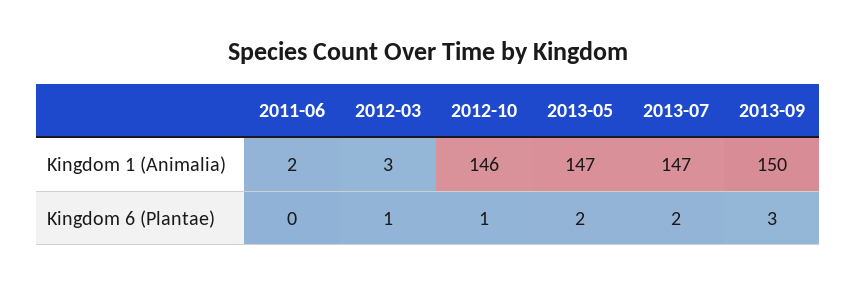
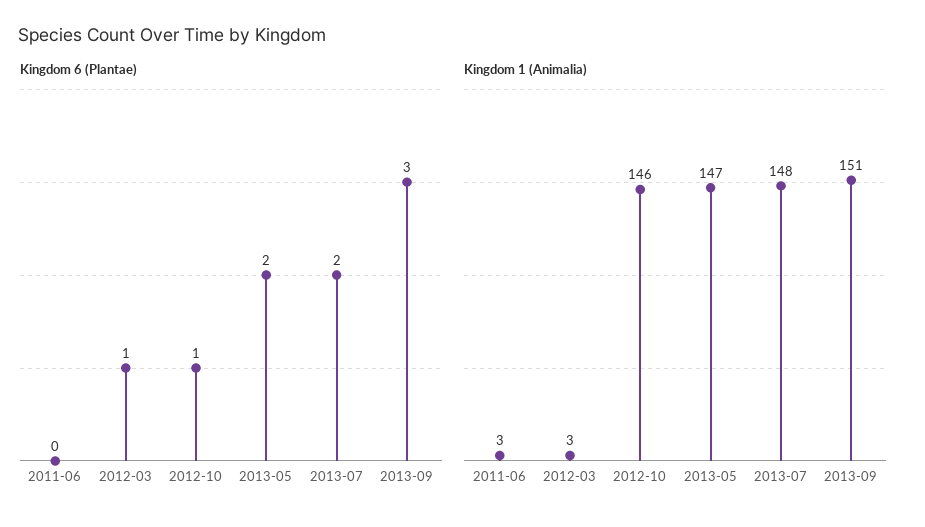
  {
    "Kingdom 1 (Animalia)": {
-     "2011-06": 2,
+     "2011-06": 3,
      "2012-03": 3,
      "2012-10": 146,
      "2013-05": 147,
-     "2013-07": 147,
+     "2013-07": 148,
-     "2013-09": 150
+     "2013-09": 151
    },
    "Kingdom 6 (Plantae)": {
      "2011-06": 0,
      "2012-03": 1,
      "2012-10": 1,
      "2013-05": 2,
      "2013-07": 2,
      "2013-09": 3
    }
  }

